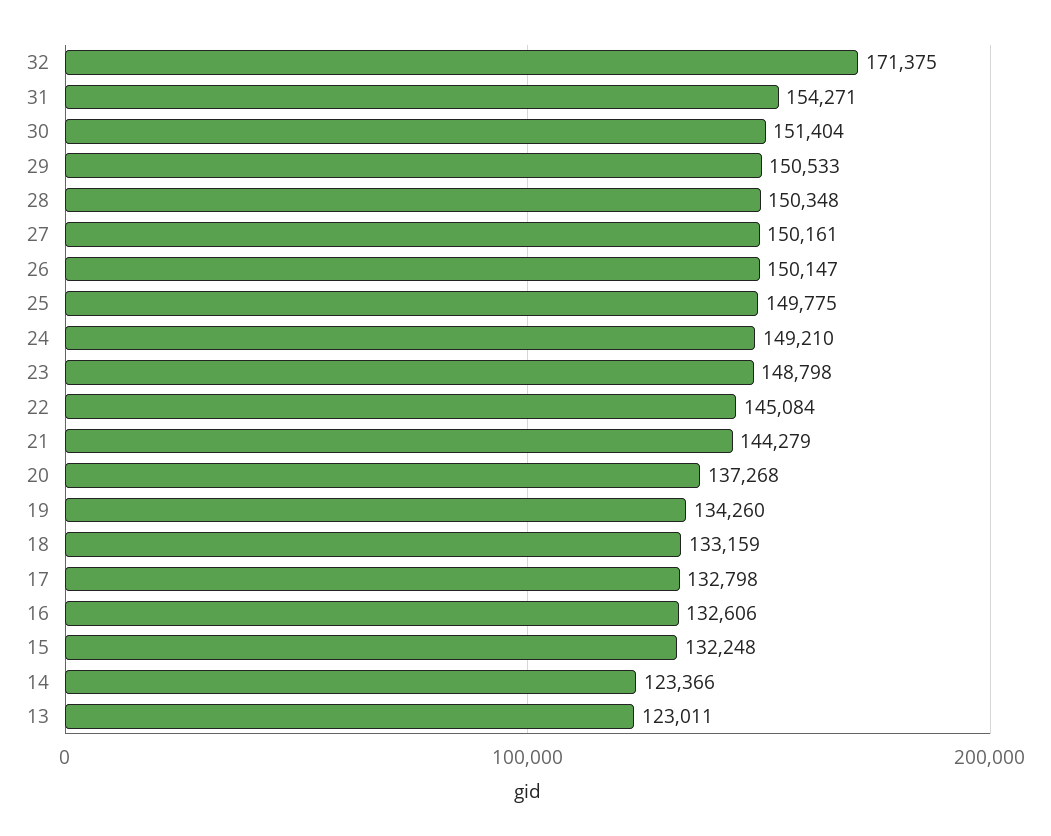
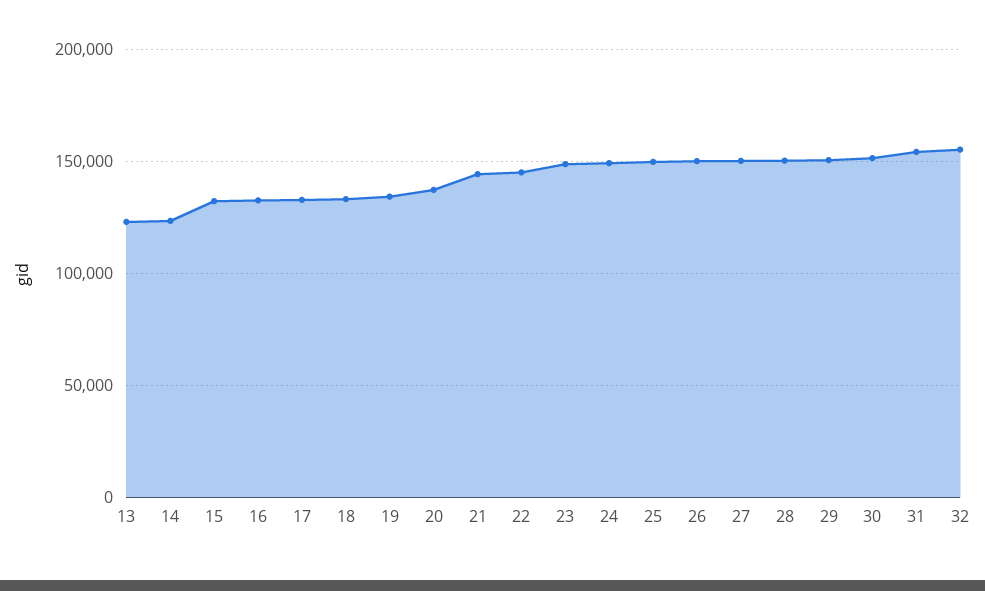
  {
-   "32": 171375,
+   "32": 155000,
    "31": 154271,
    "30": 151404,
    "29": 150533,
    "28": 150348,
    "27": 150161,
    "26": 150147,
    "25": 149775,
    "24": 149210,
    "23": 148798,
    "22": 145084,
    "21": 144279,
    "20": 137268,
    "19": 134260,
    "18": 133159,
    "17": 132798,
    "16": 132606,
    "15": 132248,
    "14": 123366,
    "13": 123011
  }

